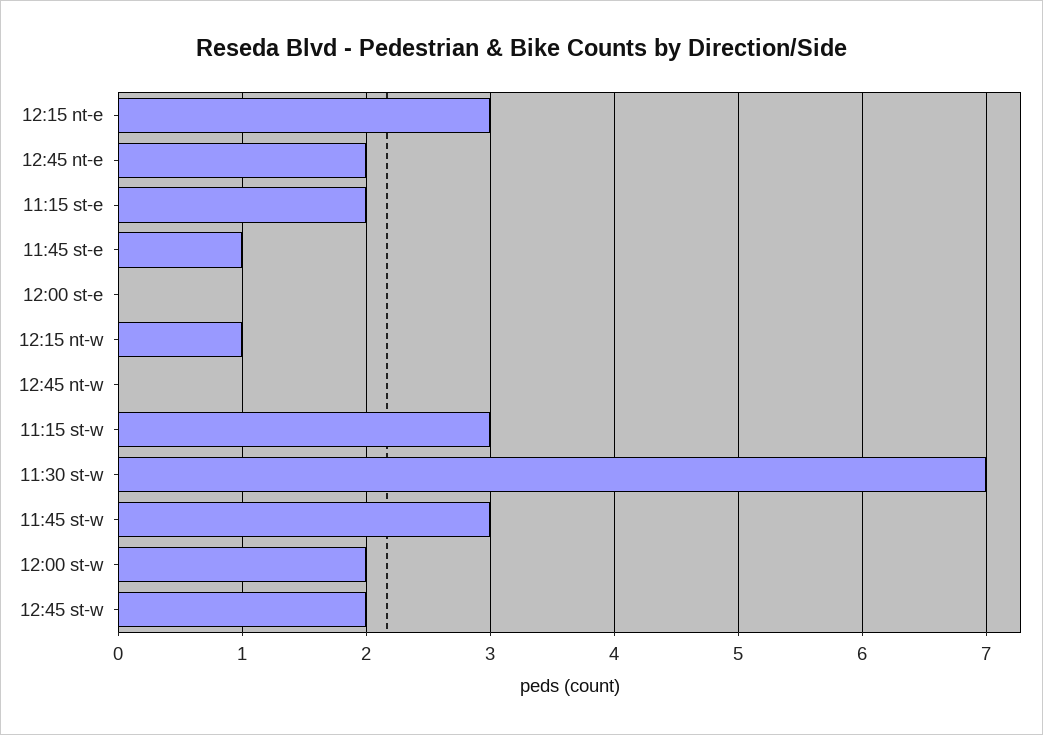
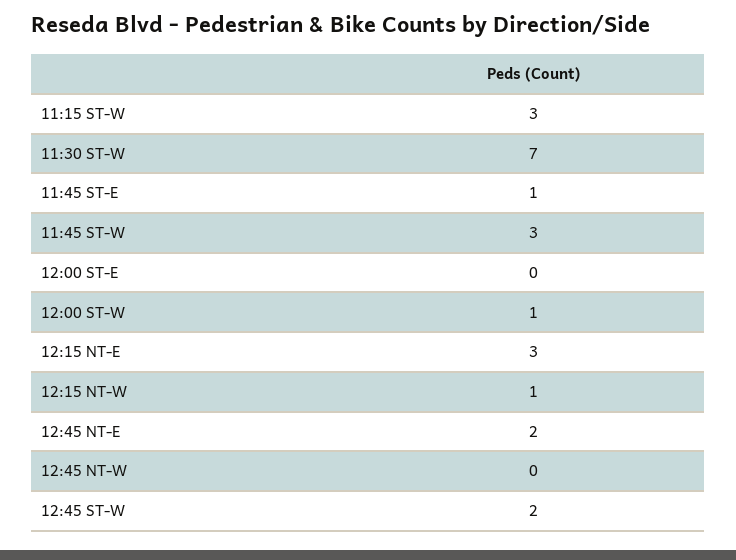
  {
    "12:15 nt-e": 3,
    "12:45 nt-e": 2,
-   "11:15 st-e": 2,
    "11:45 st-e": 1,
    "12:00 st-e": 0,
    "12:15 nt-w": 1,
    "12:45 nt-w": 0,
    "11:15 st-w": 3,
    "11:30 st-w": 7,
    "11:45 st-w": 3,
-   "12:00 st-w": 2,
+   "12:00 st-w": 1,
    "12:45 st-w": 2
  }

